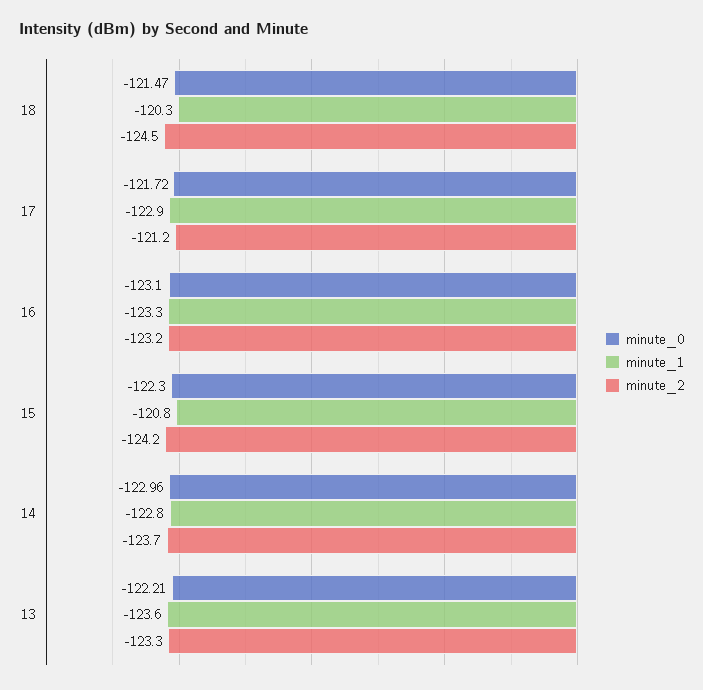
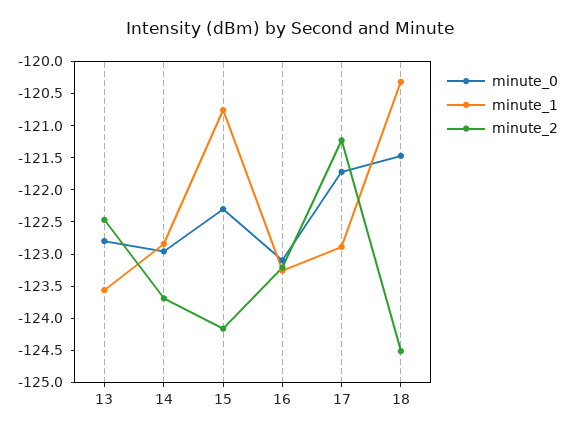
  {
    "minute_0": {
      "18": -121.47,
      "17": -121.72,
      "16": -123.1,
      "15": -122.3,
      "14": -122.96,
-     "13": -122.21
+     "13": -122.75
    },
    "minute_1": {
      "18": -120.3,
      "17": -122.9,
      "16": -123.3,
      "15": -120.8,
      "14": -122.8,
      "13": -123.6
    },
    "minute_2": {
      "18": -124.5,
      "17": -121.2,
      "16": -123.2,
      "15": -124.2,
      "14": -123.7,
-     "13": -123.3
+     "13": -122.5
    }
  }

